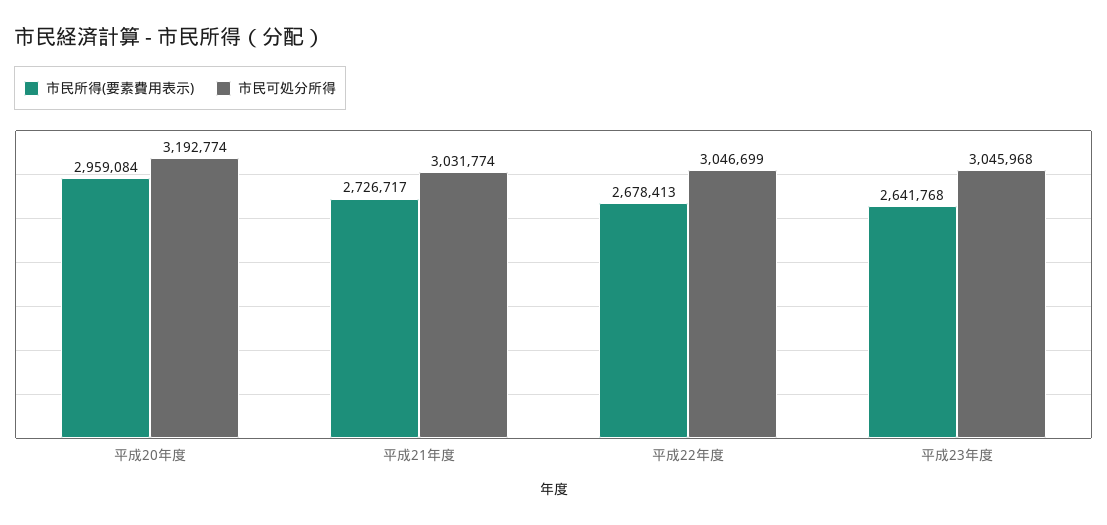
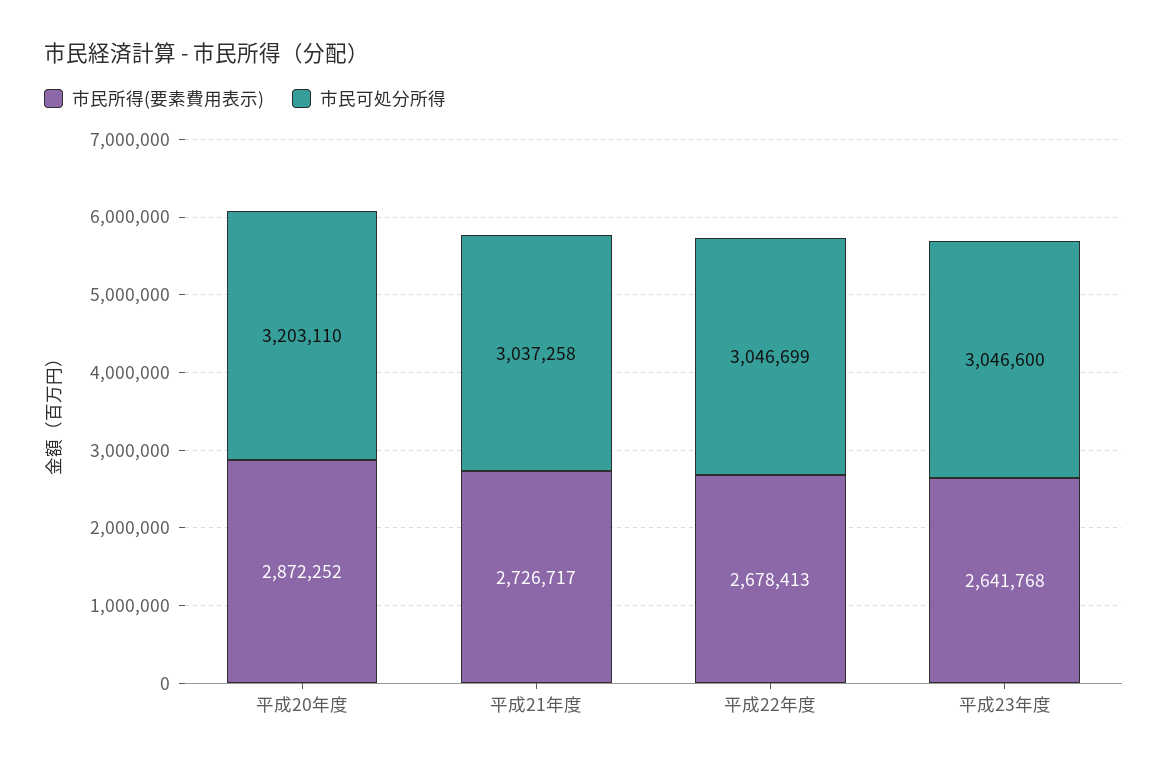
  {
    "市民所得(要素費用表示)": {
-     "平成20年度": 2959084,
+     "平成20年度": 2872252,
      "平成21年度": 2726717,
      "平成22年度": 2678413,
      "平成23年度": 2641768
    },
    "市民可処分所得": {
-     "平成20年度": 3192774,
+     "平成20年度": 3203110,
-     "平成21年度": 3031774,
+     "平成21年度": 3037258,
      "平成22年度": 3046699,
-     "平成23年度": 3045968
+     "平成23年度": 3046600
    }
  }

